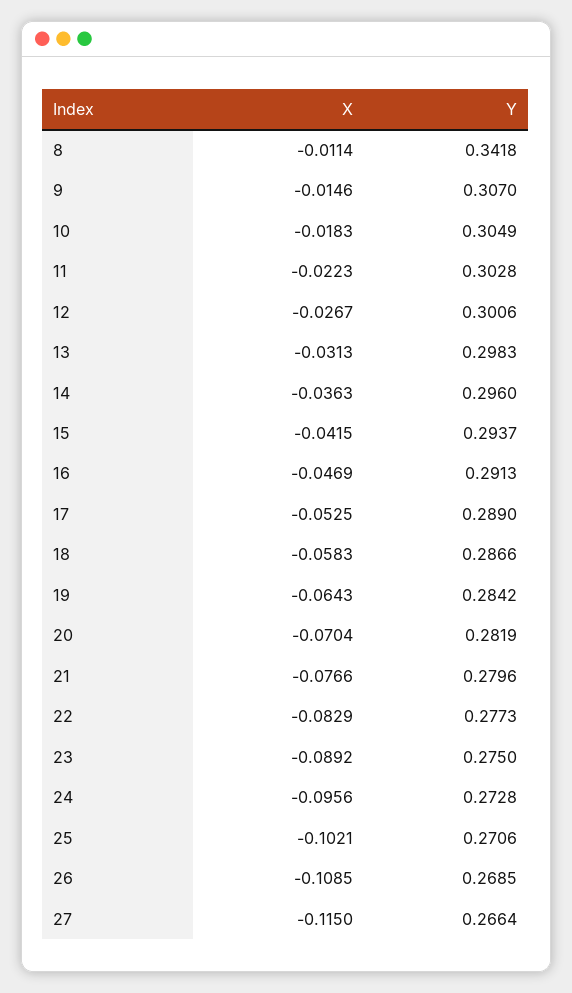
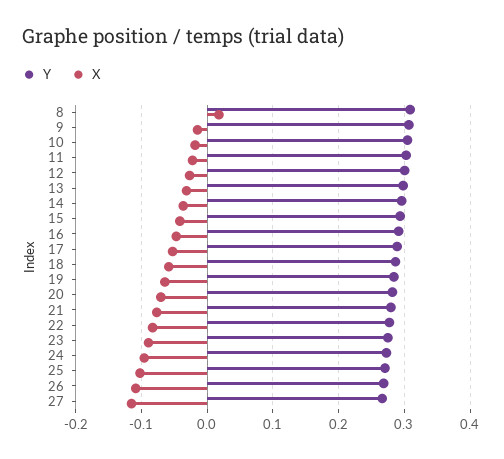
  {
    "X": {
-     "8": -0.0114,
+     "8": 0.02,
      "9": -0.0146,
      "10": -0.0183,
      "11": -0.0223,
      "12": -0.0267,
      "13": -0.0313,
      "14": -0.0363,
      "15": -0.0415,
      "16": -0.0469,
      "17": -0.0525,
      "18": -0.0583,
      "19": -0.0643,
      "20": -0.0704,
      "21": -0.0766,
      "22": -0.0829,
      "23": -0.0892,
      "24": -0.0956,
      "25": -0.1021,
      "26": -0.1085,
      "27": -0.115
    },
    "Y": {
-     "8": 0.3418,
+     "8": 0.31,
      "9": 0.307,
      "10": 0.3049,
      "11": 0.3028,
      "12": 0.3006,
      "13": 0.2983,
      "14": 0.296,
      "15": 0.2937,
      "16": 0.2913,
      "17": 0.289,
      "18": 0.2866,
      "19": 0.2842,
      "20": 0.2819,
      "21": 0.2796,
      "22": 0.2773,
      "23": 0.275,
      "24": 0.2728,
      "25": 0.2706,
      "26": 0.2685,
      "27": 0.2664
    }
  }

